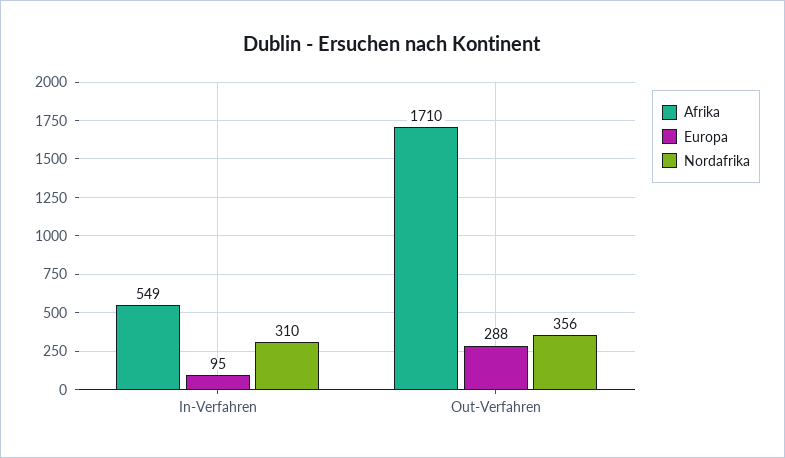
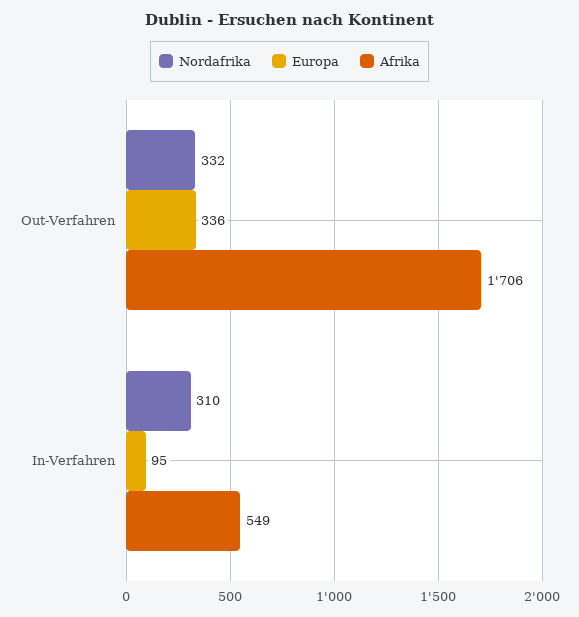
  {
    "Afrika": {
      "In-Verfahren": 549,
-     "Out-Verfahren": 1710
+     "Out-Verfahren": 1706
    },
    "Europa": {
      "In-Verfahren": 95,
-     "Out-Verfahren": 288
+     "Out-Verfahren": 336
    },
    "Nordafrika": {
      "In-Verfahren": 310,
-     "Out-Verfahren": 356
+     "Out-Verfahren": 332
    }
  }

